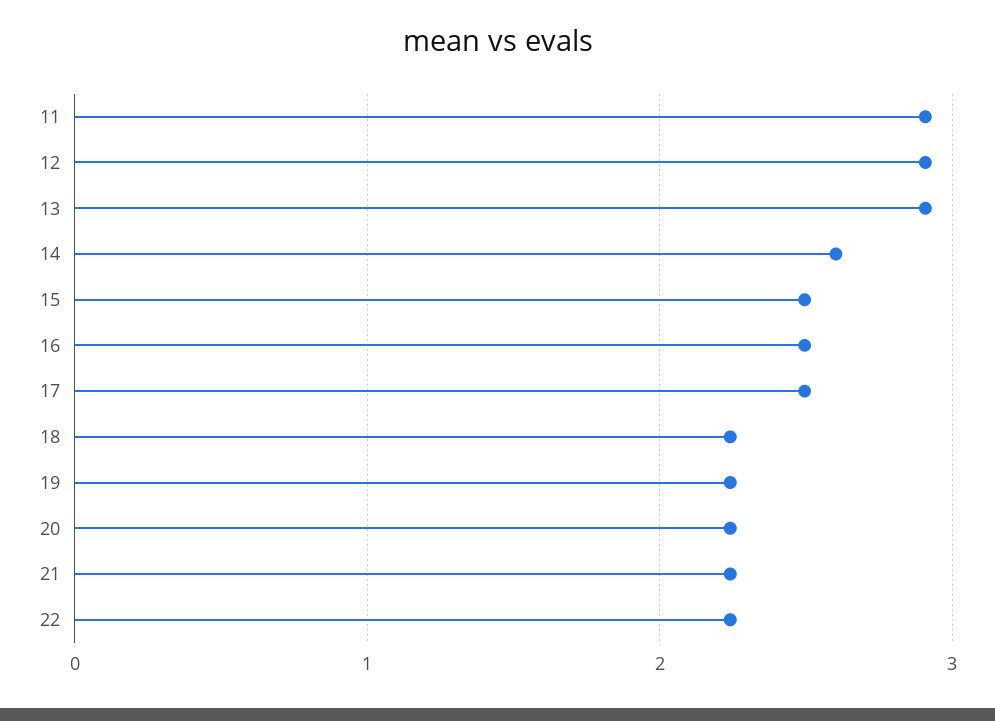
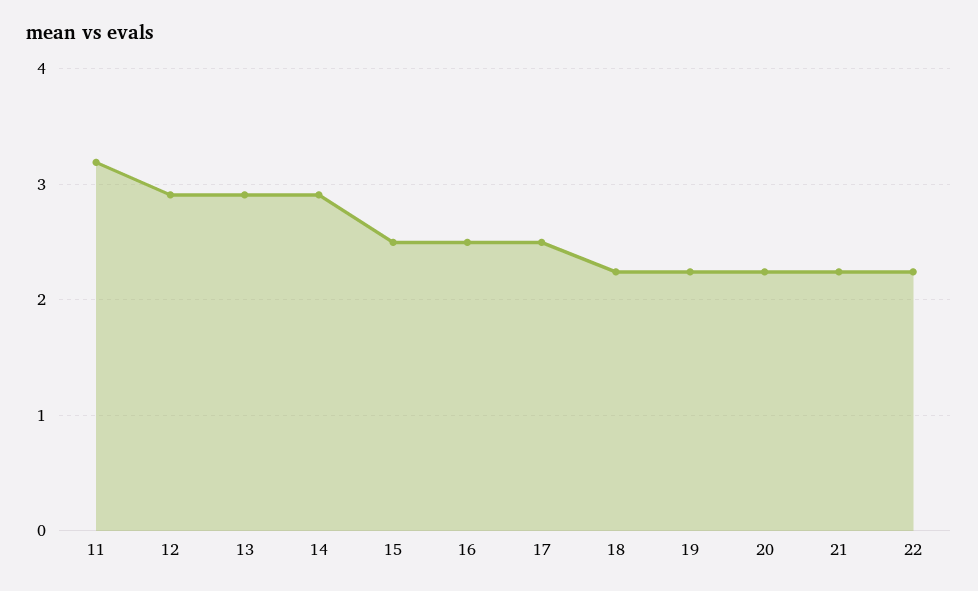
  {
-   "11": 2.9,
+   "11": 3.2,
    "12": 2.9,
    "13": 2.9,
-   "14": 2.6,
+   "14": 2.9,
    "15": 2.5,
    "16": 2.5,
    "17": 2.5,
    "18": 2.2,
    "19": 2.2,
    "20": 2.2,
    "21": 2.2,
    "22": 2.2
  }

